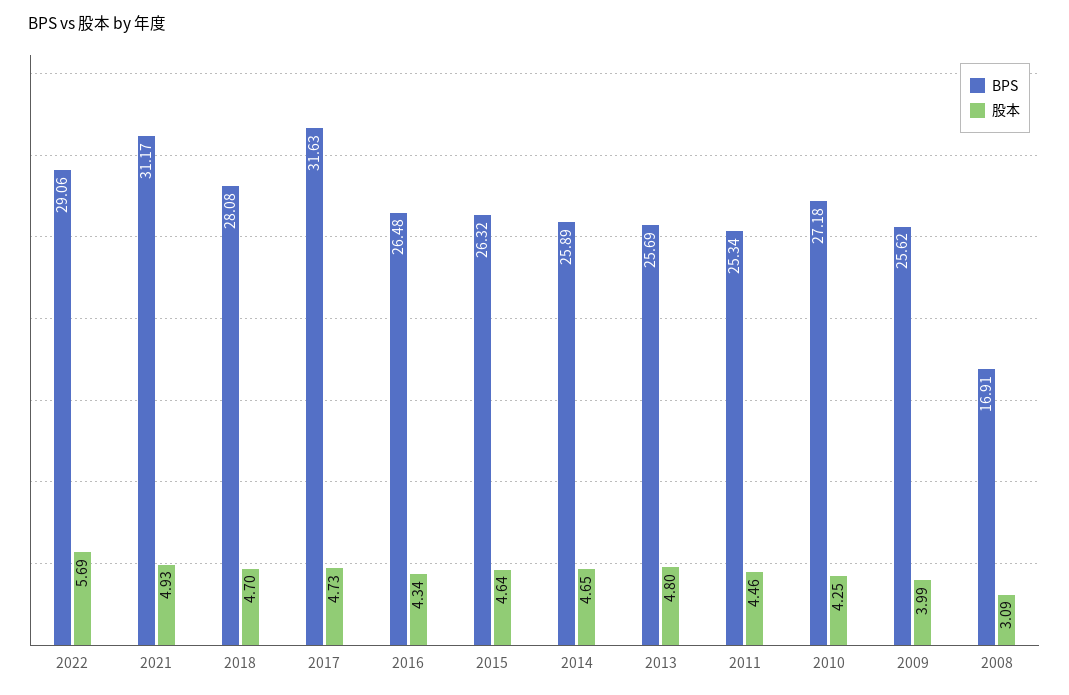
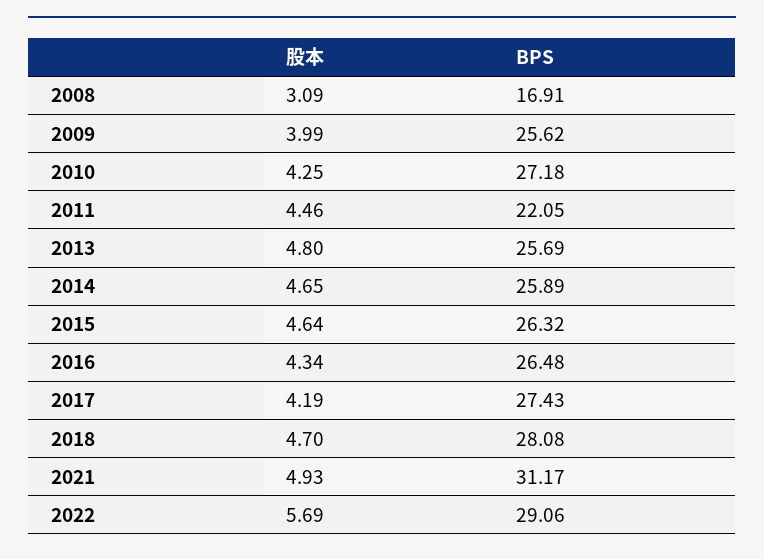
  {
    "BPS": {
      "2022": 29.06,
      "2021": 31.17,
      "2018": 28.08,
-     "2017": 31.63,
+     "2017": 27.43,
      "2016": 26.48,
      "2015": 26.32,
      "2014": 25.89,
      "2013": 25.69,
-     "2011": 25.34,
+     "2011": 22.05,
      "2010": 27.18,
      "2009": 25.62,
      "2008": 16.91
    },
    "股本": {
      "2022": 5.69,
      "2021": 4.93,
      "2018": 4.7,
-     "2017": 4.73,
+     "2017": 4.19,
      "2016": 4.34,
      "2015": 4.64,
      "2014": 4.65,
      "2013": 4.8,
      "2011": 4.46,
      "2010": 4.25,
      "2009": 3.99,
      "2008": 3.09
    }
  }

